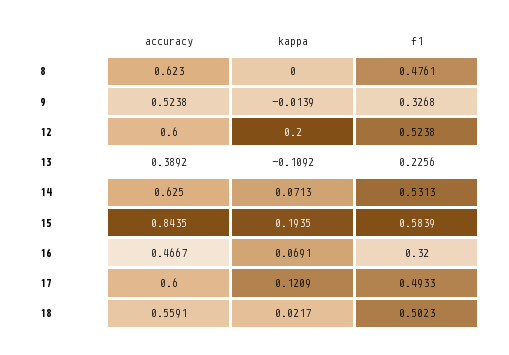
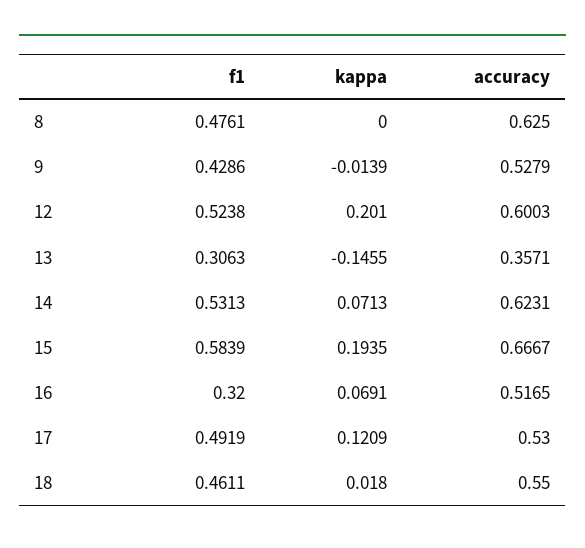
  {
    "accuracy": {
-     "8": 0.623,
+     "8": 0.625,
-     "9": 0.5238,
+     "9": 0.5279,
-     "12": 0.6,
+     "12": 0.6003,
-     "13": 0.3892,
+     "13": 0.3571,
-     "14": 0.625,
+     "14": 0.6231,
-     "15": 0.8435,
+     "15": 0.6667,
-     "16": 0.4667,
+     "16": 0.5165,
-     "17": 0.6,
+     "17": 0.53,
-     "18": 0.5591
+     "18": 0.55
    },
    "kappa": {
      "8": 0,
      "9": -0.0139,
-     "12": 0.2,
+     "12": 0.201,
-     "13": -0.1092,
+     "13": -0.1455,
      "14": 0.0713,
      "15": 0.1935,
      "16": 0.0691,
      "17": 0.1209,
-     "18": 0.0217
+     "18": 0.018
    },
    "f1": {
      "8": 0.4761,
-     "9": 0.3268,
+     "9": 0.4286,
      "12": 0.5238,
-     "13": 0.2256,
+     "13": 0.3063,
      "14": 0.5313,
      "15": 0.5839,
      "16": 0.32,
-     "17": 0.4933,
+     "17": 0.4919,
-     "18": 0.5023
+     "18": 0.4611
    }
  }

